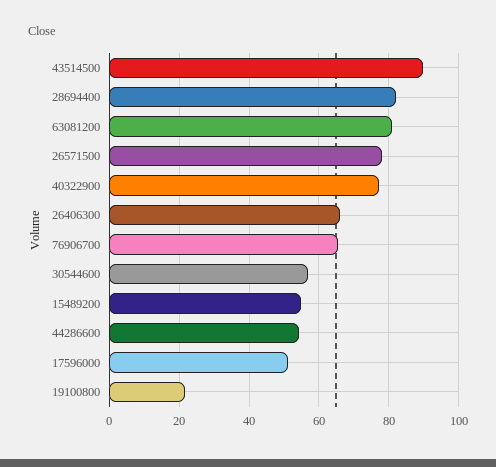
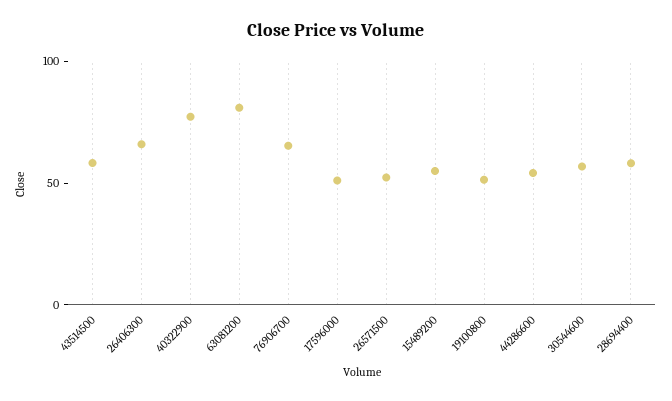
  {
-   "43514500": 90,
+   "43514500": 60,
-   "28694400": 82,
+   "28694400": 60,
    "63081200": 82,
-   "26571500": 78,
+   "26571500": 50,
    "40322900": 78,
    "26406300": 66,
    "76906700": 66,
    "30544600": 56,
    "15489200": 54,
    "44286600": 54,
    "17596000": 52,
-   "19100800": 22
+   "19100800": 50
  }

